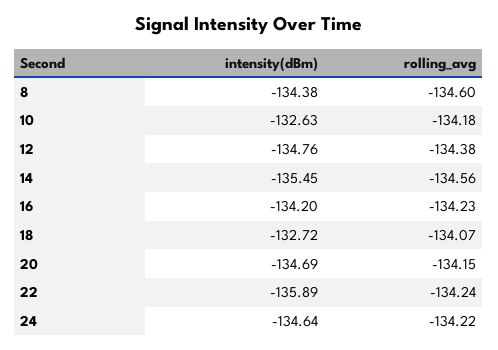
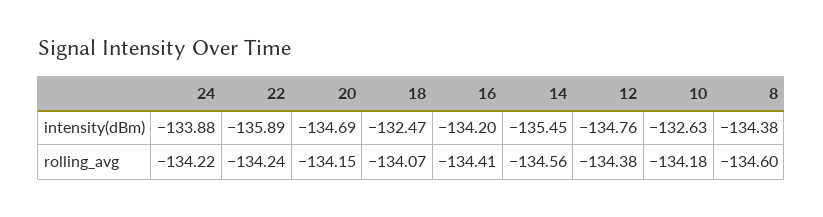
  {
    "intensity(dBm)": {
      "8": -134.38,
      "10": -132.63,
      "12": -134.76,
      "14": -135.45,
      "16": -134.2,
-     "18": -132.72,
+     "18": -132.47,
      "20": -134.69,
      "22": -135.89,
-     "24": -134.64
+     "24": -133.88
    },
    "rolling_avg": {
      "8": -134.6,
      "10": -134.18,
      "12": -134.38,
      "14": -134.56,
-     "16": -134.23,
+     "16": -134.41,
      "18": -134.07,
      "20": -134.15,
      "22": -134.24,
      "24": -134.22
    }
  }

